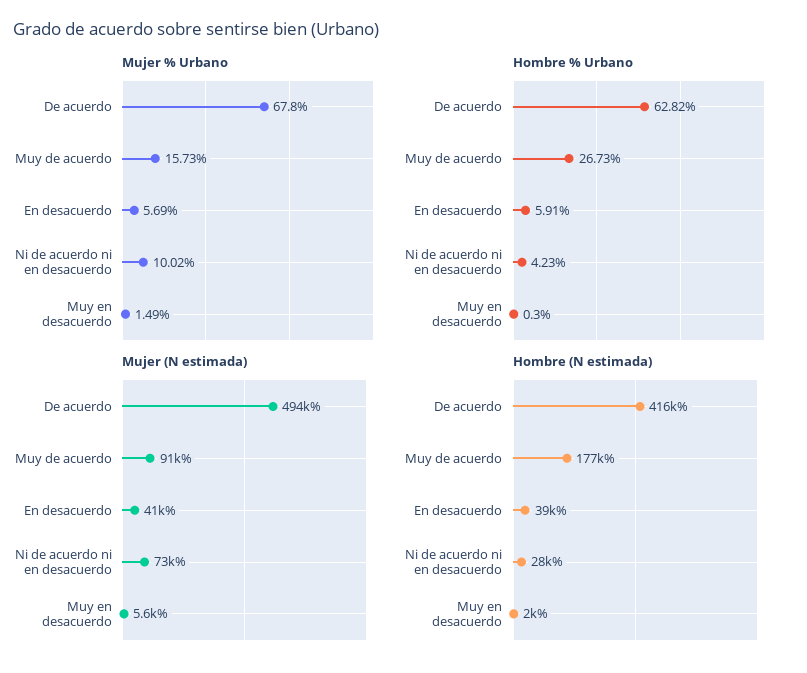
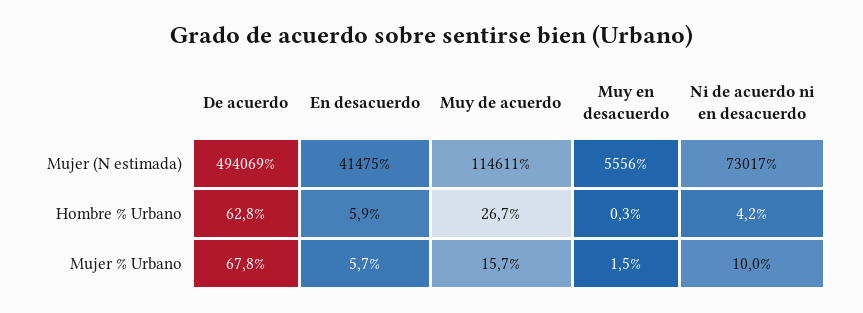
  {
    "Mujer % Urbano": {
      "De acuerdo": 67.8,
      "Muy de acuerdo": 15.73,
      "En desacuerdo": 5.69,
      "Ni de acuerdo ni en desacuerdo": 10.02,
      "Muy en desacuerdo": 1.49
    },
    "Hombre % Urbano": {
      "De acuerdo": 62.82,
      "Muy de acuerdo": 26.73,
      "En desacuerdo": 5.91,
      "Ni de acuerdo ni en desacuerdo": 4.23,
      "Muy en desacuerdo": 0.3
    },
    "Mujer (N estimada)": {
      "De acuerdo": 494069,
-     "Muy de acuerdo": 91000,
+     "Muy de acuerdo": 114611,
      "En desacuerdo": 41475,
      "Ni de acuerdo ni en desacuerdo": 73017,
      "Muy en desacuerdo": 5556
-   },
+   }
-   "Hombre (N estimada)": {
-     "De acuerdo": 416000,
-     "Muy de acuerdo": 177000,
-     "En desacuerdo": 39000,
-     "Ni de acuerdo ni en desacuerdo": 28000,
-     "Muy en desacuerdo": 2000
-   }
  }

